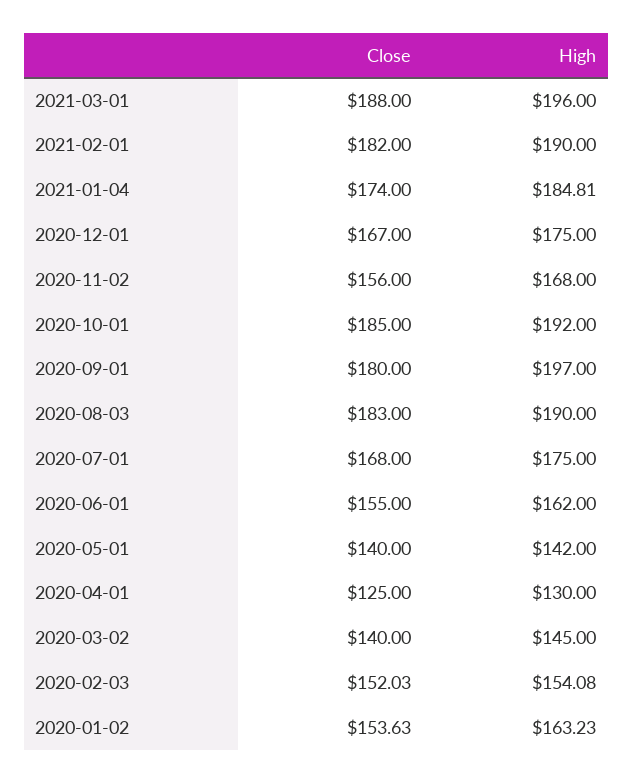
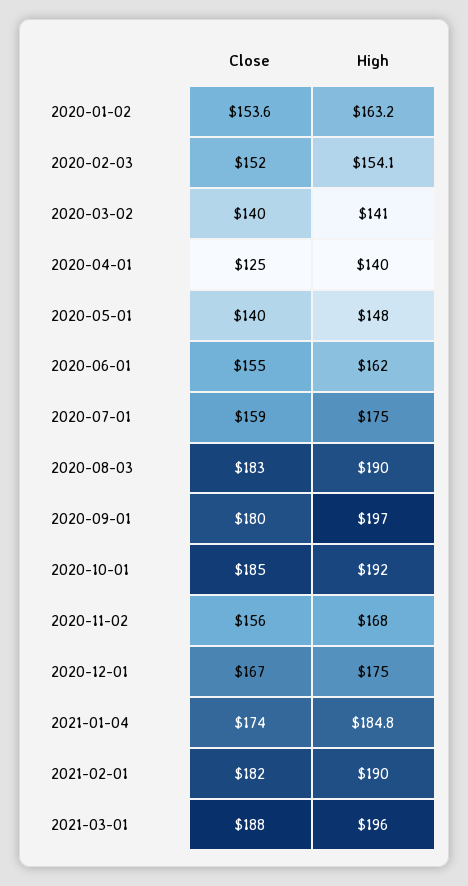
  {
    "Close": {
      "2021-03-01": 188,
      "2021-02-01": 182,
      "2021-01-04": 174,
      "2020-12-01": 167,
      "2020-11-02": 156,
      "2020-10-01": 185,
      "2020-09-01": 180,
      "2020-08-03": 183,
-     "2020-07-01": 168,
+     "2020-07-01": 159,
      "2020-06-01": 155,
      "2020-05-01": 140,
      "2020-04-01": 125,
      "2020-03-02": 140,
      "2020-02-03": 152.03,
      "2020-01-02": 153.63
    },
    "High": {
      "2021-03-01": 196,
      "2021-02-01": 190,
      "2021-01-04": 184.81,
      "2020-12-01": 175,
      "2020-11-02": 168,
      "2020-10-01": 192,
      "2020-09-01": 197,
      "2020-08-03": 190,
      "2020-07-01": 175,
      "2020-06-01": 162,
-     "2020-05-01": 142,
+     "2020-05-01": 148,
-     "2020-04-01": 130,
+     "2020-04-01": 140,
-     "2020-03-02": 145,
+     "2020-03-02": 141,
      "2020-02-03": 154.08,
      "2020-01-02": 163.23
    }
  }

